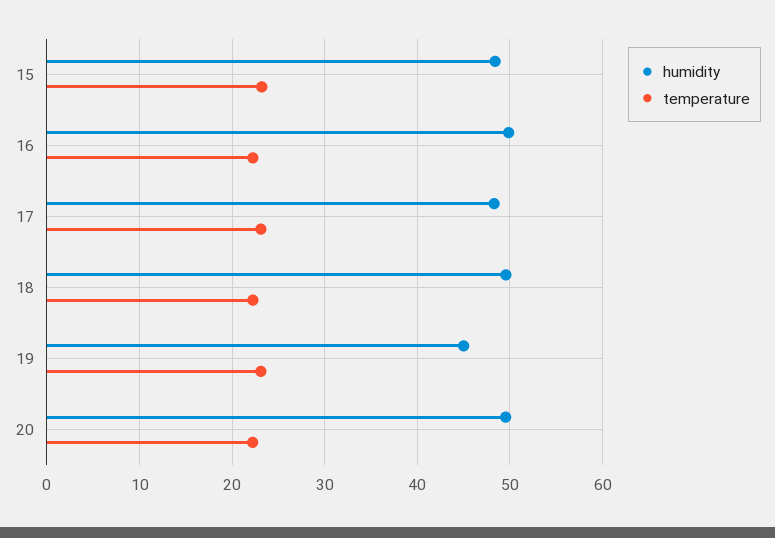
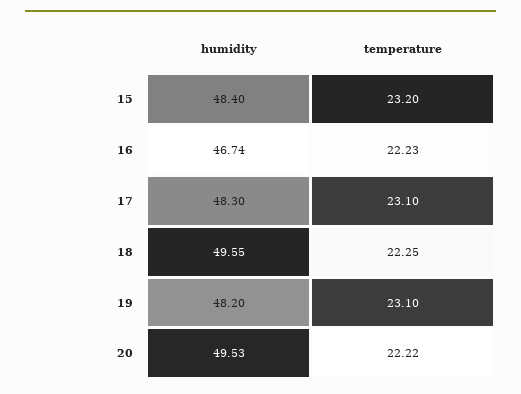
  {
    "humidity": {
      "15": 48.4,
-     "16": 50,
+     "16": 46.74,
      "17": 48.3,
      "18": 49.55,
-     "19": 45,
+     "19": 48.2,
      "20": 49.53
    },
    "temperature": {
      "15": 23.2,
      "16": 22.23,
      "17": 23.1,
      "18": 22.25,
      "19": 23.1,
      "20": 22.22
    }
  }

